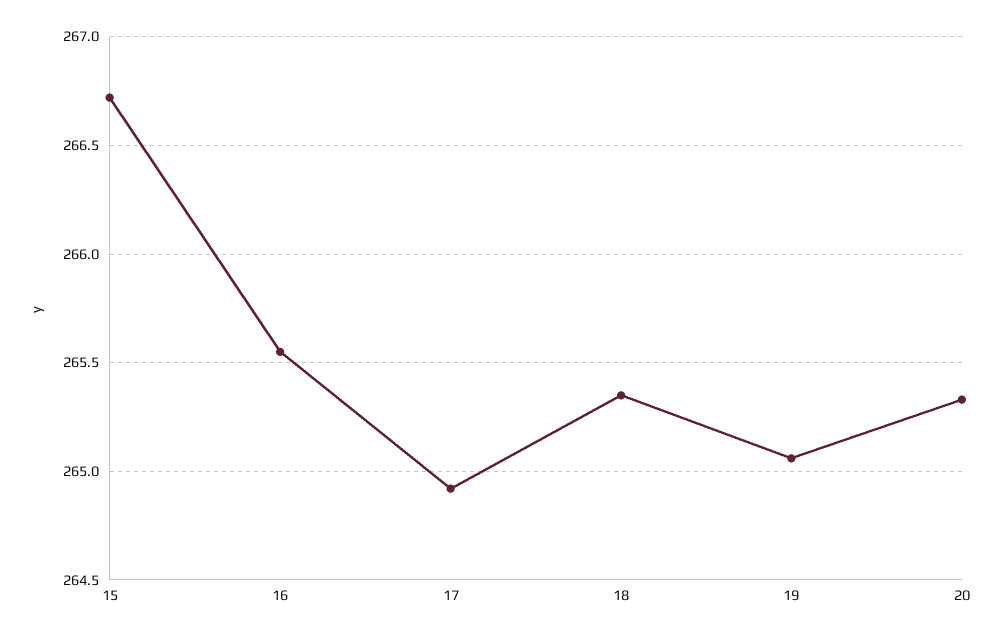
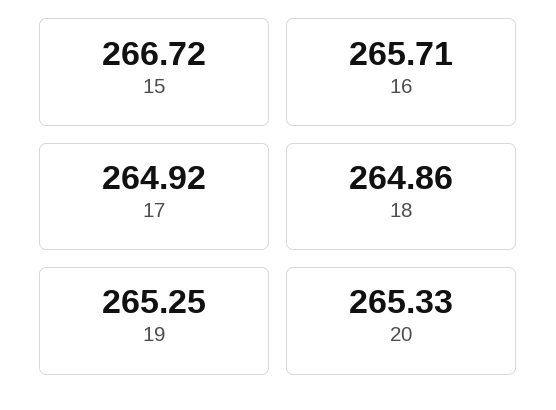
  {
    "15": 266.72,
-   "16": 265.55,
+   "16": 265.71,
    "17": 264.92,
-   "18": 265.35,
+   "18": 264.86,
-   "19": 265.05,
+   "19": 265.25,
    "20": 265.33
  }

